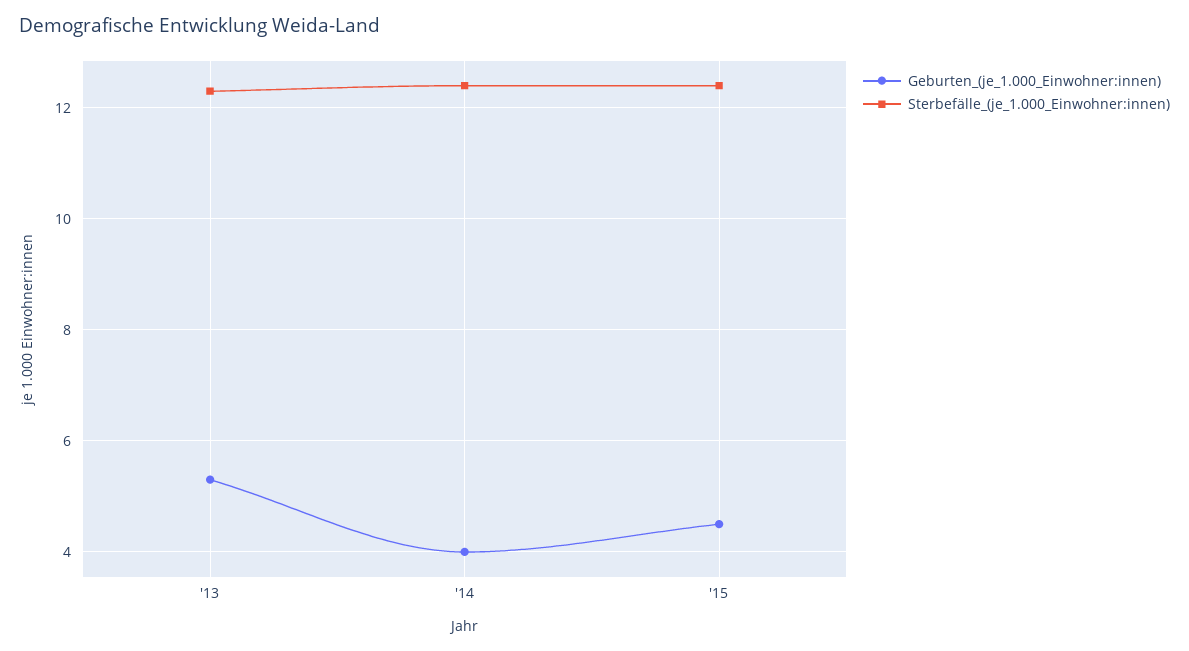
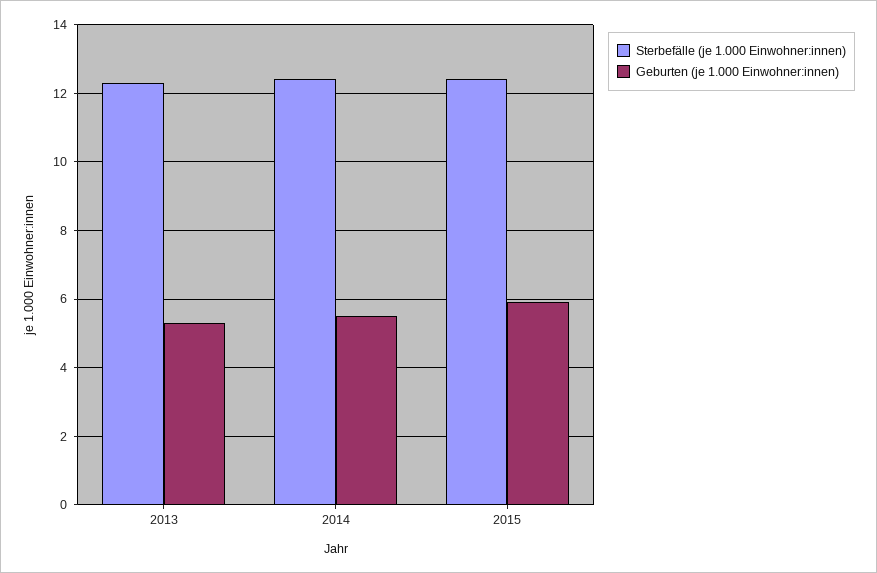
  {
    "Geburten_(je_1.000_Einwohner:innen)": {
      "'13": 5.5,
-     "'14": 4,
+     "'14": 5.5,
-     "'15": 4.5
+     "'15": 6
    },
    "Sterbefälle_(je_1.000_Einwohner:innen)": {
      "'13": 12.5,
      "'14": 12.5,
      "'15": 12.5
    }
  }

